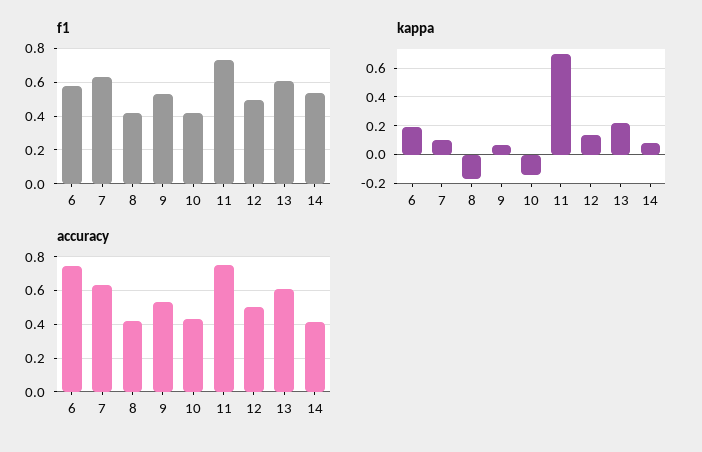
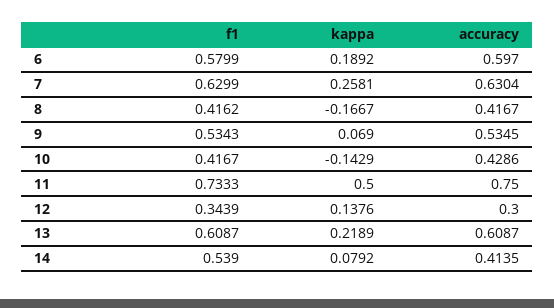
  {
    "f1": {
      "6": 0.5799,
      "7": 0.6299,
      "8": 0.4162,
      "9": 0.5343,
      "10": 0.4167,
      "11": 0.7333,
-     "12": 0.5,
+     "12": 0.3439,
      "13": 0.6087,
      "14": 0.539
    },
    "kappa": {
      "6": 0.1892,
-     "7": 0.1,
+     "7": 0.2581,
      "8": -0.1667,
      "9": 0.069,
      "10": -0.1429,
-     "11": 0.7,
+     "11": 0.5,
      "12": 0.1376,
      "13": 0.2189,
      "14": 0.0792
    },
    "accuracy": {
-     "6": 0.75,
+     "6": 0.597,
      "7": 0.6304,
      "8": 0.4167,
      "9": 0.5345,
      "10": 0.4286,
      "11": 0.75,
-     "12": 0.5,
+     "12": 0.3,
      "13": 0.6087,
      "14": 0.4135
    }
  }

